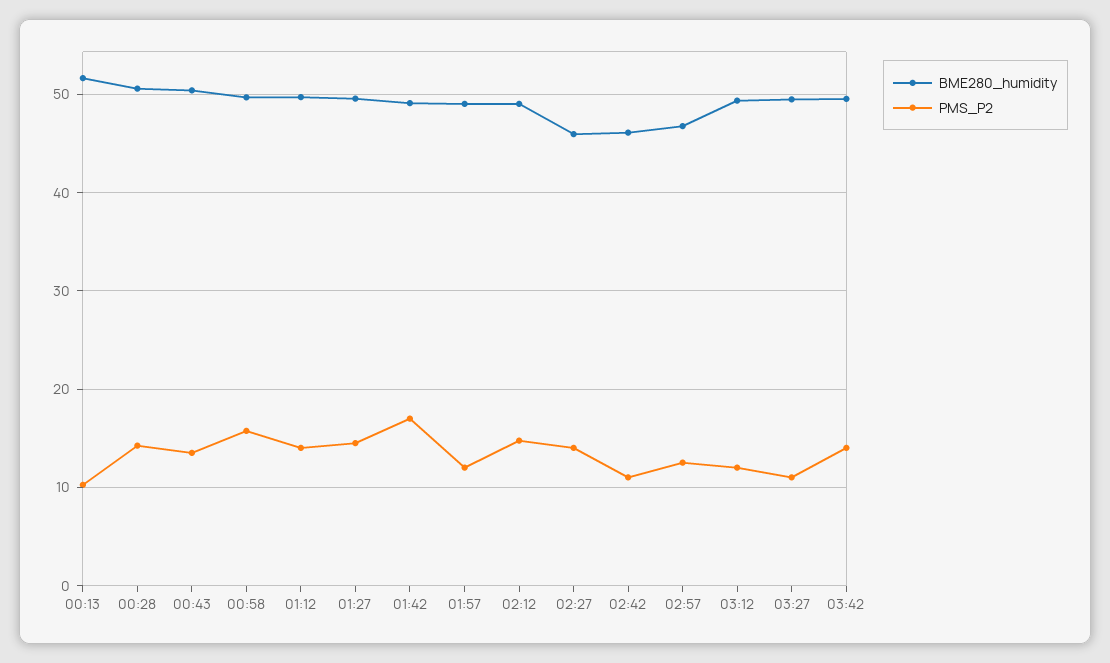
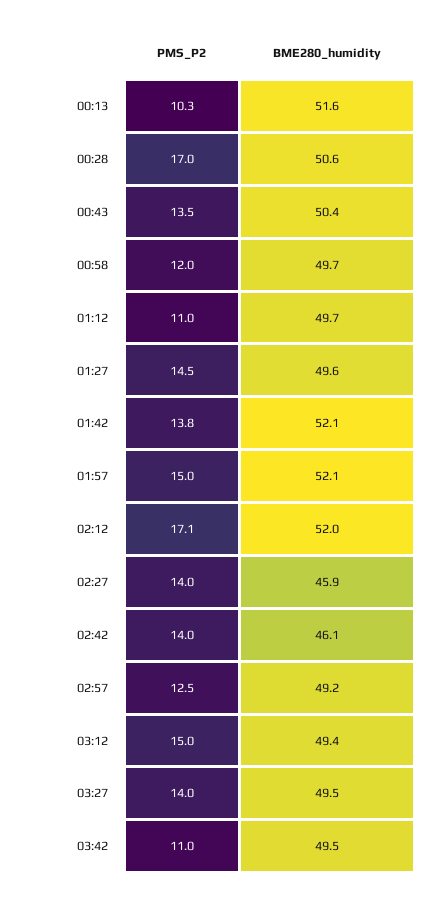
  {
    "BME280_humidity": {
      "00:13": 51.6,
      "00:28": 50.6,
      "00:43": 50.4,
      "00:58": 49.7,
      "01:12": 49.7,
      "01:27": 49.6,
-     "01:42": 49,
+     "01:42": 52.1,
-     "01:57": 49,
+     "01:57": 52.1,
-     "02:12": 49,
+     "02:12": 52,
      "02:27": 45.9,
      "02:42": 46.1,
-     "02:57": 47,
+     "02:57": 49.2,
      "03:12": 49.4,
      "03:27": 49.5,
      "03:42": 49.5
    },
    "PMS_P2": {
      "00:13": 10.3,
-     "00:28": 14,
+     "00:28": 17,
      "00:43": 13.5,
-     "00:58": 16,
+     "00:58": 12,
-     "01:12": 14,
+     "01:12": 11,
      "01:27": 14.5,
-     "01:42": 17,
+     "01:42": 13.8,
-     "01:57": 12,
+     "01:57": 15,
-     "02:12": 15,
+     "02:12": 17.1,
      "02:27": 14,
-     "02:42": 11,
+     "02:42": 14,
      "02:57": 12.5,
-     "03:12": 12,
+     "03:12": 15,
-     "03:27": 11,
+     "03:27": 14,
-     "03:42": 14
+     "03:42": 11
    }
  }

